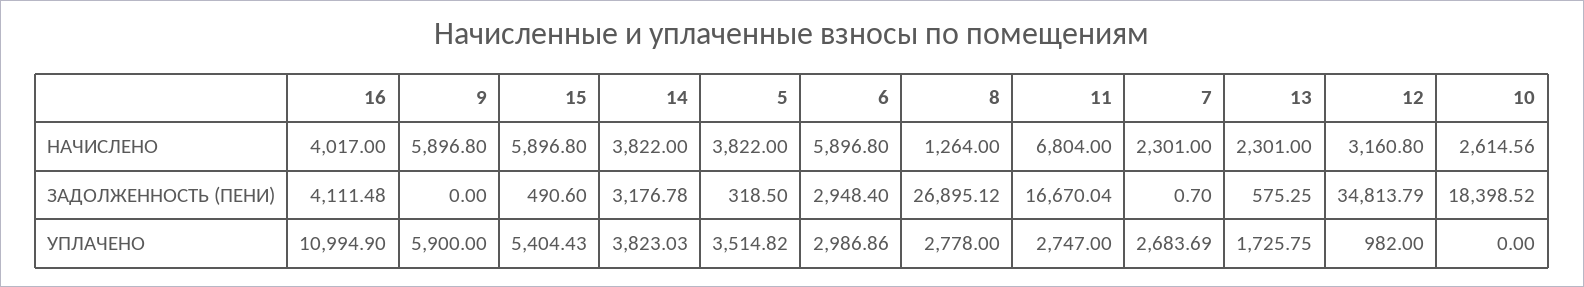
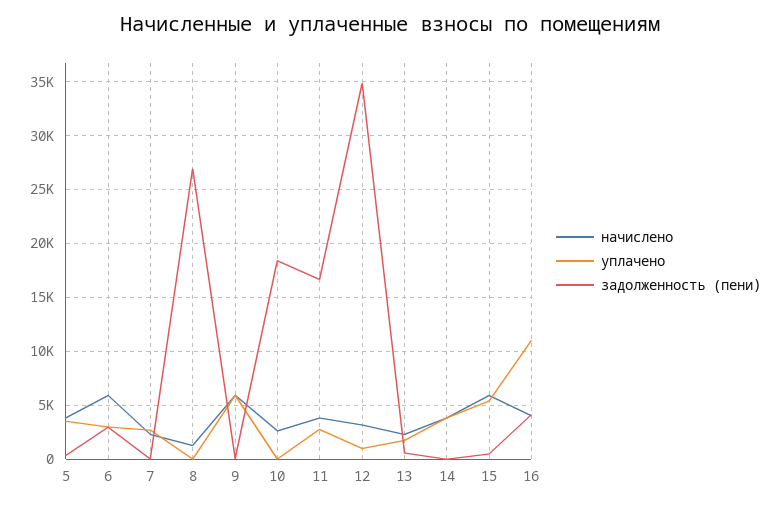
  {
    "НАЧИСЛЕНО": {
      "16": 4017,
      "9": 5896.8,
      "15": 5896.8,
      "14": 3822,
      "5": 3822,
      "6": 5896.8,
      "8": 1264,
-     "11": 6804,
+     "11": 4000,
      "7": 2301,
      "13": 2301,
      "12": 3160.8,
      "10": 2614.56
    },
    "ЗАДОЛЖЕННОСТЬ (ПЕНИ)": {
      "16": 4111.48,
      "9": 0,
      "15": 490.6,
-     "14": 3176.78,
+     "14": 0,
      "5": 318.5,
      "6": 2948.4,
      "8": 26895.12,
      "11": 16670.04,
      "7": 0.7,
      "13": 575.25,
      "12": 34813.79,
      "10": 18398.52
    },
    "УПЛАЧЕНО": {
      "16": 10994.9,
      "9": 5900,
      "15": 5404.43,
      "14": 3823.03,
      "5": 3514.82,
      "6": 2986.86,
-     "8": 2778,
+     "8": 0,
      "11": 2747,
      "7": 2683.69,
      "13": 1725.75,
      "12": 982,
      "10": 0
    }
  }

